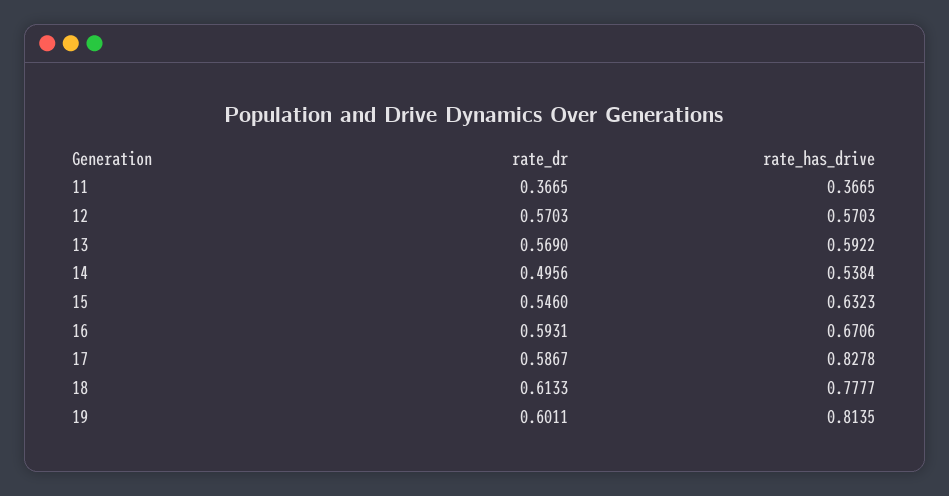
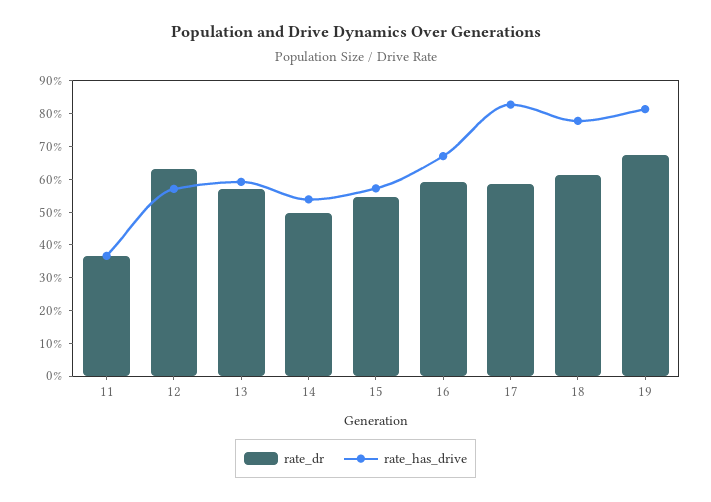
  {
    "rate_dr": {
      "11": 0.3665,
-     "12": 0.5703,
+     "12": 0.625,
      "13": 0.569,
      "14": 0.4956,
      "15": 0.546,
      "16": 0.5931,
      "17": 0.5867,
      "18": 0.6133,
-     "19": 0.6011
+     "19": 0.675
    },
    "rate_has_drive": {
      "11": 0.3665,
      "12": 0.5703,
      "13": 0.5922,
      "14": 0.5384,
-     "15": 0.6323,
+     "15": 0.575,
      "16": 0.6706,
      "17": 0.8278,
      "18": 0.7777,
      "19": 0.8135
    }
  }

